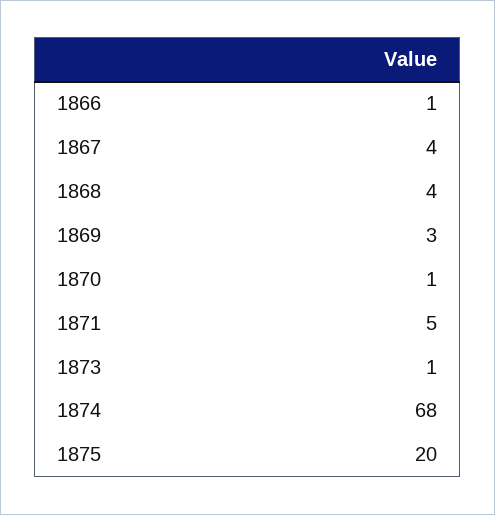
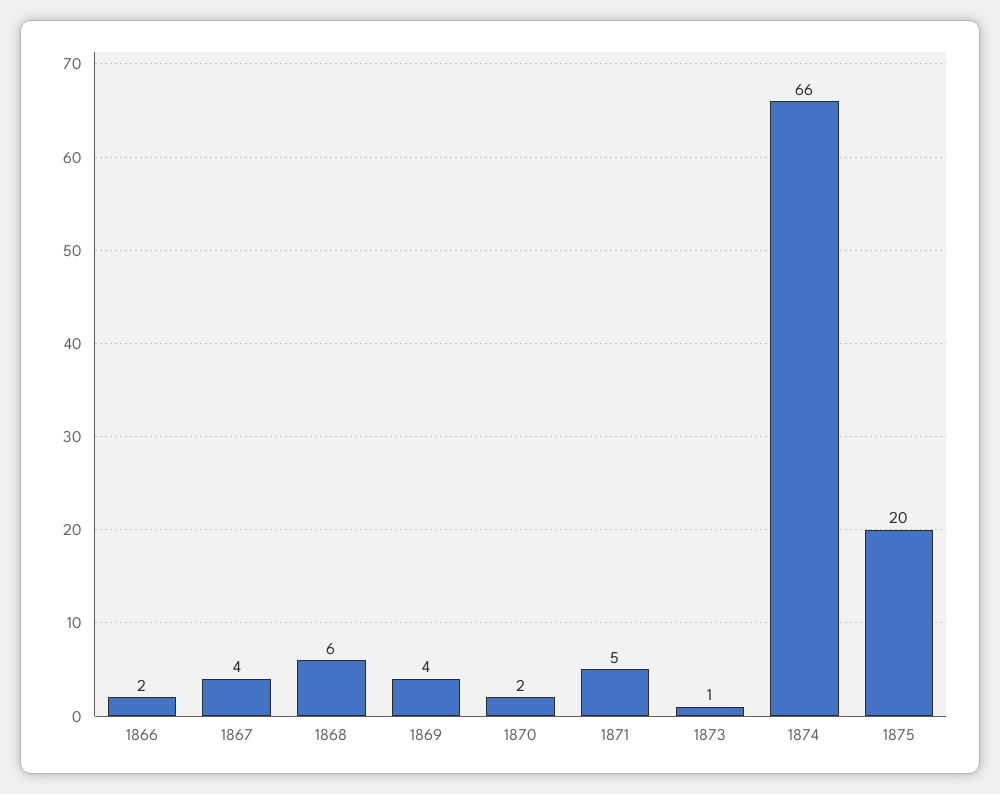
  {
-   "1866": 1,
+   "1866": 2,
    "1867": 4,
-   "1868": 4,
+   "1868": 6,
-   "1869": 3,
+   "1869": 4,
-   "1870": 1,
+   "1870": 2,
    "1871": 5,
    "1873": 1,
-   "1874": 68,
+   "1874": 66,
    "1875": 20
  }

